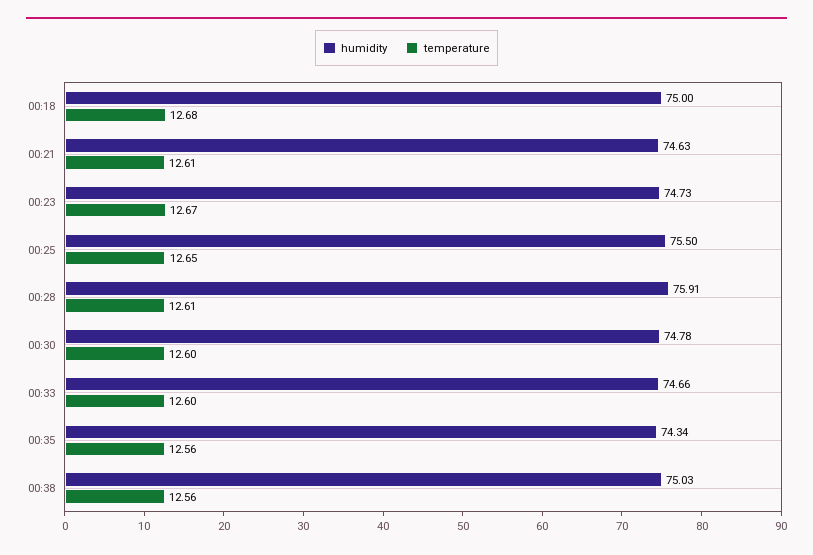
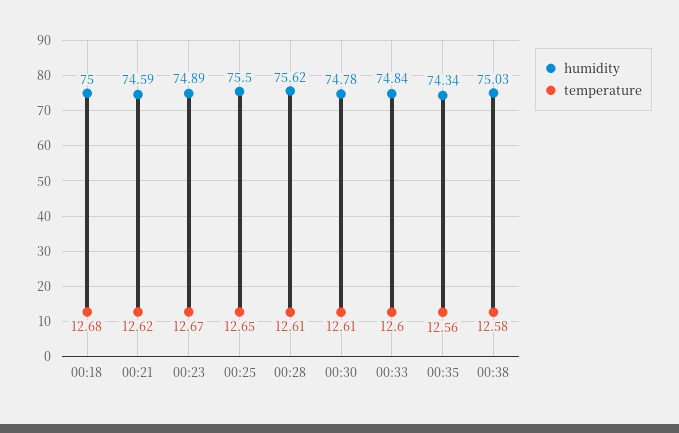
  {
    "humidity": {
      "00:18": 75,
-     "00:21": 74.63,
+     "00:21": 74.59,
-     "00:23": 74.73,
+     "00:23": 74.89,
      "00:25": 75.5,
-     "00:28": 75.91,
+     "00:28": 75.62,
      "00:30": 74.78,
-     "00:33": 74.66,
+     "00:33": 74.84,
      "00:35": 74.34,
      "00:38": 75.03
    },
    "temperature": {
      "00:18": 12.68,
-     "00:21": 12.61,
+     "00:21": 12.62,
      "00:23": 12.67,
      "00:25": 12.65,
      "00:28": 12.61,
-     "00:30": 12.6,
+     "00:30": 12.61,
      "00:33": 12.6,
      "00:35": 12.56,
-     "00:38": 12.56
+     "00:38": 12.58
    }
  }

